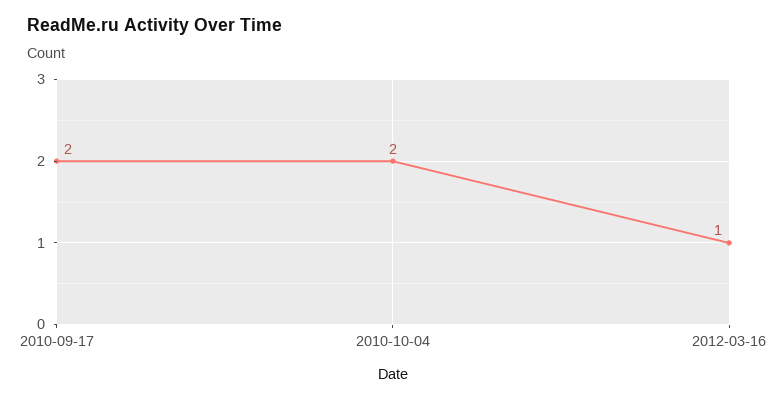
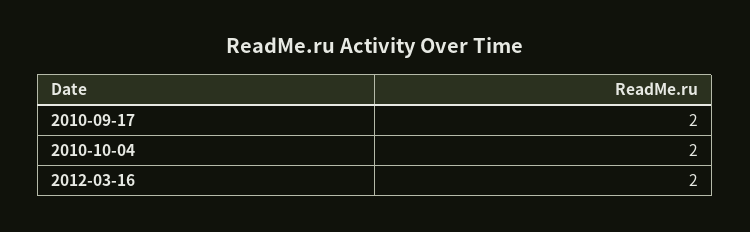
  {
    "2010-09-17": 2,
    "2010-10-04": 2,
-   "2012-03-16": 1
+   "2012-03-16": 2
  }

